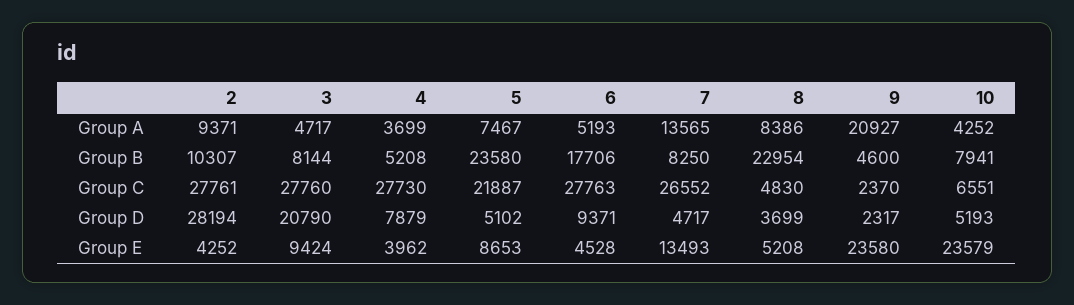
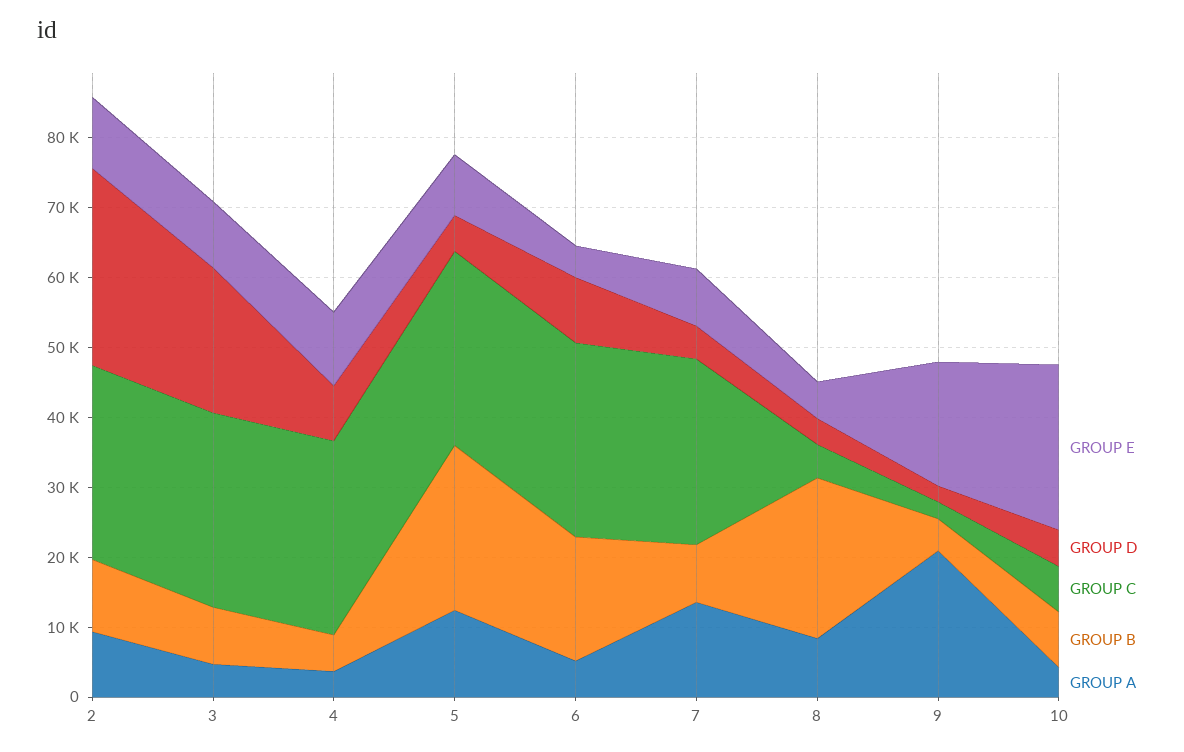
  {
    "Group A": {
      "2": 9371,
      "3": 4717,
      "4": 3699,
-     "5": 7467,
+     "5": 12000,
      "6": 5193,
      "7": 13565,
      "8": 8386,
      "9": 20927,
      "10": 4252
    },
    "Group B": {
      "2": 10307,
      "3": 8144,
      "4": 5208,
      "5": 23580,
      "6": 17706,
      "7": 8250,
      "8": 22954,
      "9": 4600,
      "10": 7941
    },
    "Group C": {
      "2": 27761,
      "3": 27760,
      "4": 27730,
-     "5": 21887,
+     "5": 28000,
      "6": 27763,
      "7": 26552,
      "8": 4830,
      "9": 2370,
      "10": 6551
    },
    "Group D": {
      "2": 28194,
      "3": 20790,
      "4": 7879,
      "5": 5102,
      "6": 9371,
      "7": 4717,
      "8": 3699,
      "9": 2317,
      "10": 5193
    },
    "Group E": {
-     "2": 4252,
+     "2": 10000,
      "3": 9424,
-     "4": 3962,
+     "4": 10000,
      "5": 8653,
      "6": 4528,
-     "7": 13493,
+     "7": 8000,
      "8": 5208,
-     "9": 23580,
+     "9": 18000,
      "10": 23579
    }
  }

